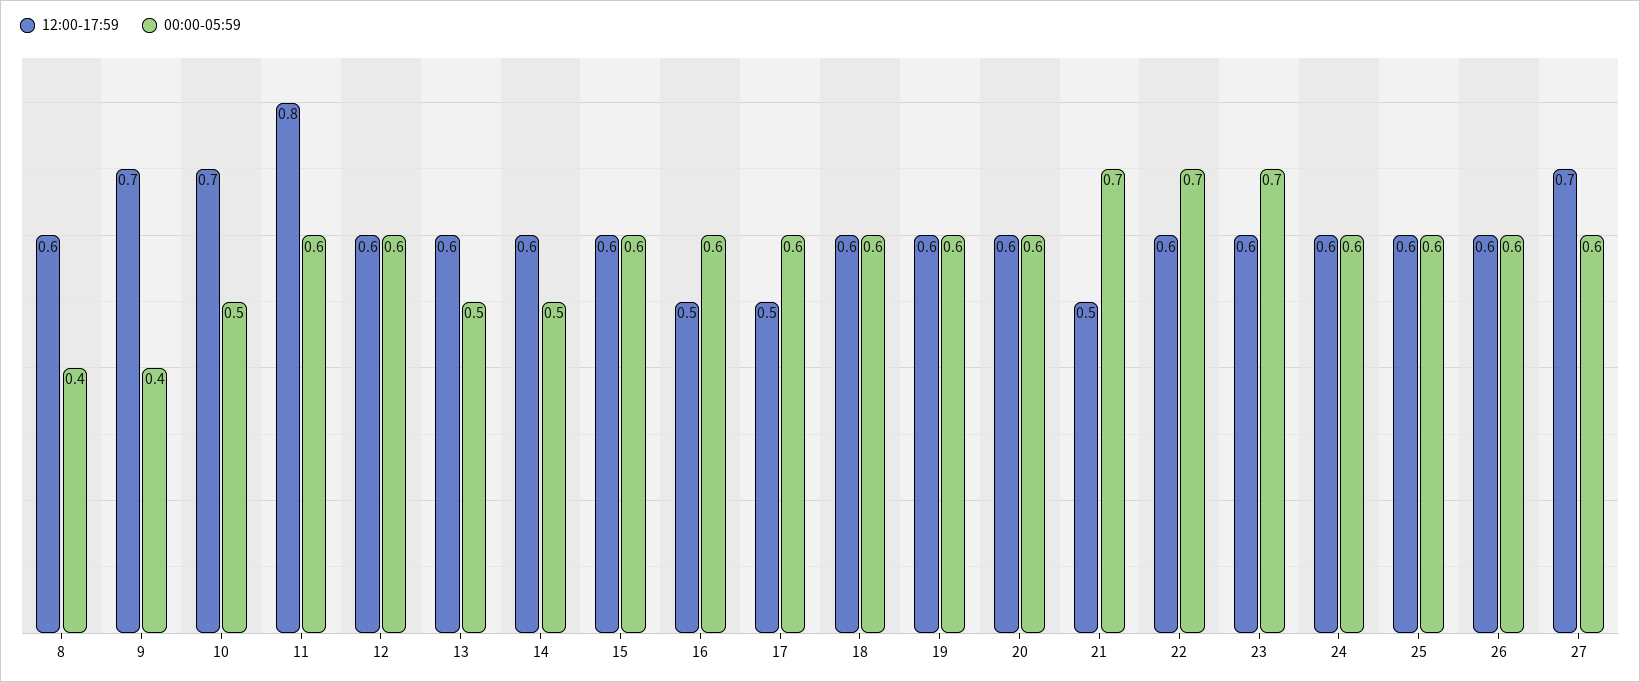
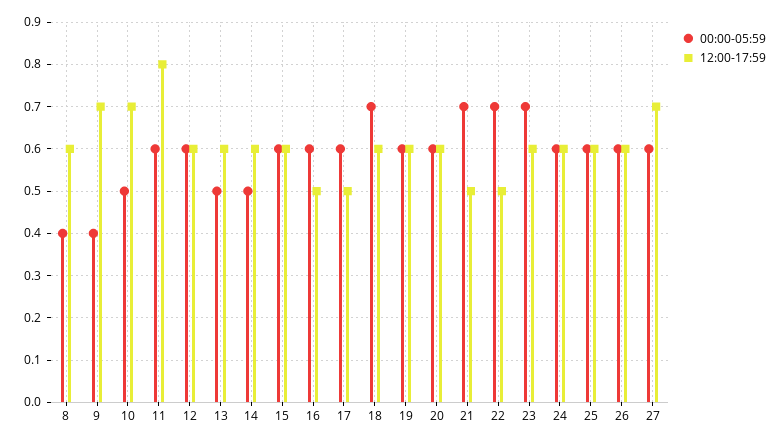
  {
    "12:00-17:59": {
      "8": 0.6,
      "9": 0.7,
      "10": 0.7,
      "11": 0.8,
      "12": 0.6,
      "13": 0.6,
      "14": 0.6,
      "15": 0.6,
      "16": 0.5,
      "17": 0.5,
      "18": 0.6,
      "19": 0.6,
      "20": 0.6,
      "21": 0.5,
-     "22": 0.6,
+     "22": 0.5,
      "23": 0.6,
      "24": 0.6,
      "25": 0.6,
      "26": 0.6,
      "27": 0.7
    },
    "00:00-05:59": {
      "8": 0.4,
      "9": 0.4,
      "10": 0.5,
      "11": 0.6,
      "12": 0.6,
      "13": 0.5,
      "14": 0.5,
      "15": 0.6,
      "16": 0.6,
      "17": 0.6,
-     "18": 0.6,
+     "18": 0.7,
      "19": 0.6,
      "20": 0.6,
      "21": 0.7,
      "22": 0.7,
      "23": 0.7,
      "24": 0.6,
      "25": 0.6,
      "26": 0.6,
      "27": 0.6
    }
  }

